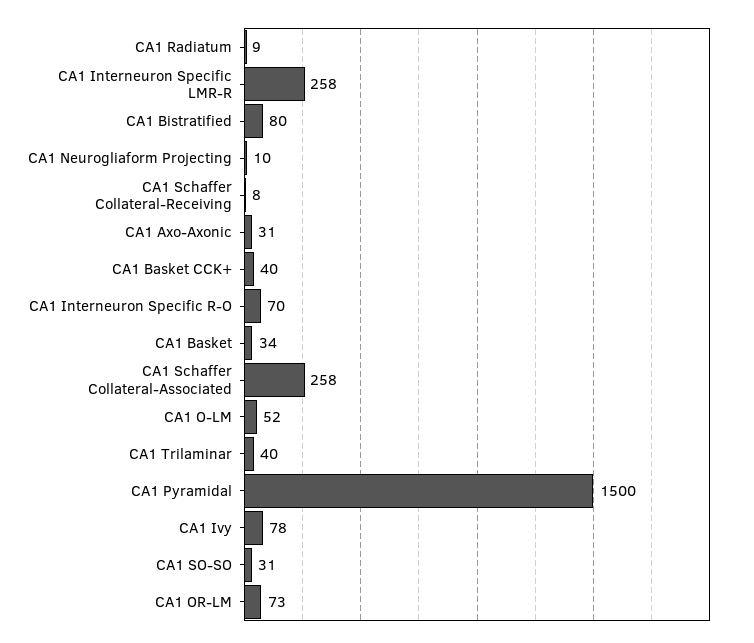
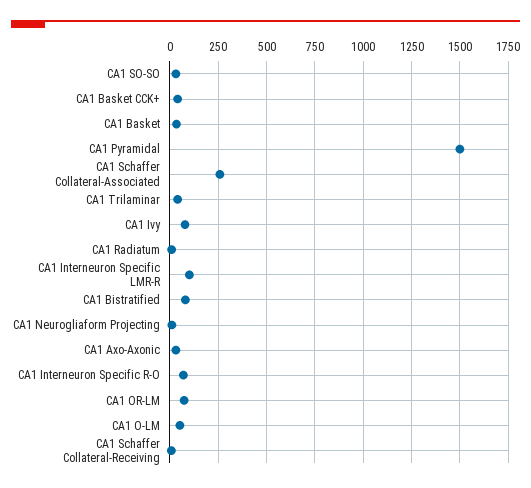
  {
    "CA1 Radiatum": 9,
-   "CA1 Interneuron Specific LMR-R": 258,
+   "CA1 Interneuron Specific LMR-R": 100,
    "CA1 Bistratified": 80,
    "CA1 Neurogliaform Projecting": 10,
    "CA1 Schaffer Collateral-Receiving": 8,
    "CA1 Axo-Axonic": 31,
    "CA1 Basket CCK+": 40,
    "CA1 Interneuron Specific R-O": 70,
    "CA1 Basket": 34,
    "CA1 Schaffer Collateral-Associated": 258,
    "CA1 O-LM": 52,
    "CA1 Trilaminar": 40,
    "CA1 Pyramidal": 1500,
    "CA1 Ivy": 78,
    "CA1 SO-SO": 31,
    "CA1 OR-LM": 73
  }

